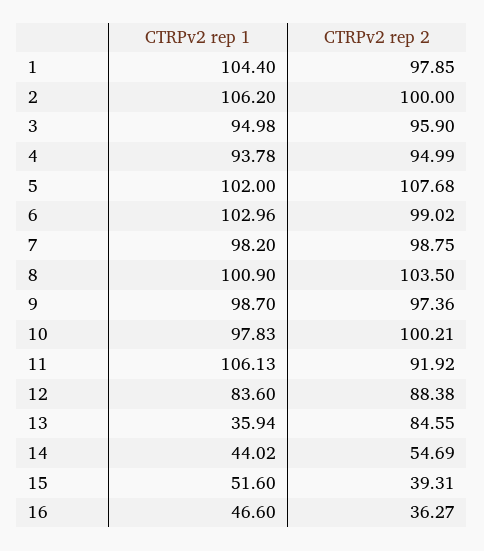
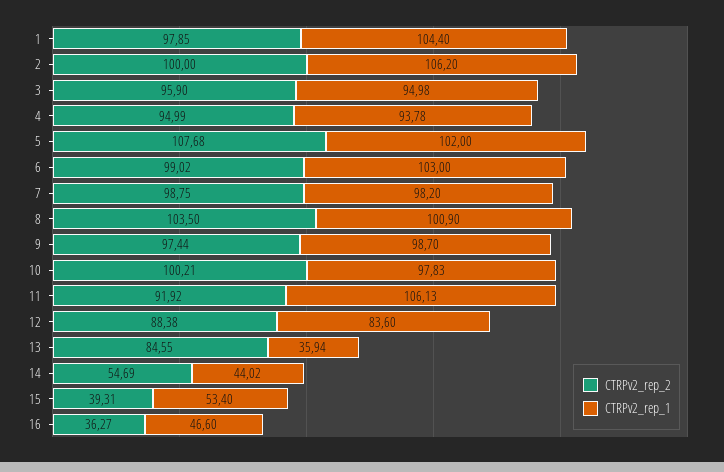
  {
    "CTRPv2 rep 1": {
      "1": 104.4,
      "2": 106.2,
      "3": 94.98,
      "4": 93.78,
      "5": 102,
-     "6": 102.96,
+     "6": 103,
      "7": 98.2,
      "8": 100.9,
      "9": 98.7,
      "10": 97.83,
      "11": 106.13,
      "12": 83.6,
      "13": 35.94,
      "14": 44.02,
-     "15": 51.6,
+     "15": 53.4,
      "16": 46.6
    },
    "CTRPv2 rep 2": {
      "1": 97.85,
      "2": 100,
      "3": 95.9,
      "4": 94.99,
      "5": 107.68,
      "6": 99.02,
      "7": 98.75,
      "8": 103.5,
-     "9": 97.36,
+     "9": 97.44,
      "10": 100.21,
      "11": 91.92,
      "12": 88.38,
      "13": 84.55,
      "14": 54.69,
      "15": 39.31,
      "16": 36.27
    }
  }

